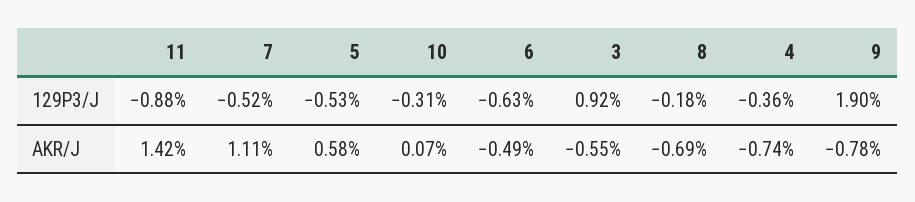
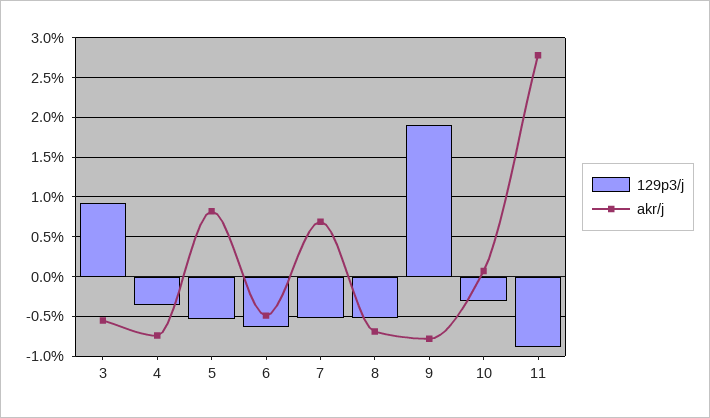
  {
    "129P3/J": {
      "11": -0.88,
      "7": -0.52,
      "5": -0.53,
      "10": -0.31,
      "6": -0.63,
      "3": 0.92,
-     "8": -0.18,
+     "8": -0.5,
      "4": -0.36,
      "9": 1.9
    },
    "AKR/J": {
-     "11": 1.42,
+     "11": 2.8,
-     "7": 1.11,
+     "7": 0.7,
-     "5": 0.58,
+     "5": 0.8,
      "10": 0.07,
      "6": -0.49,
      "3": -0.55,
      "8": -0.69,
      "4": -0.74,
      "9": -0.78
    }
  }

